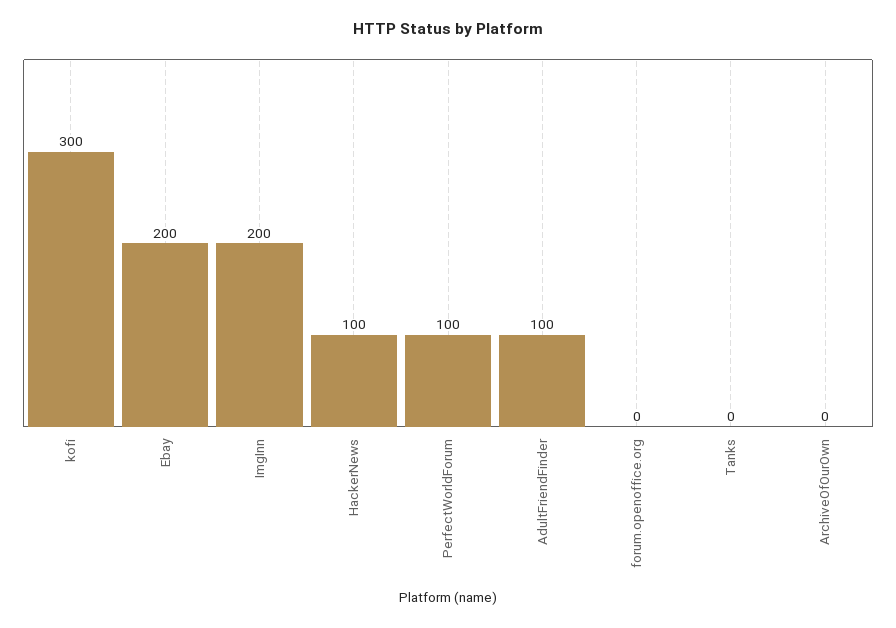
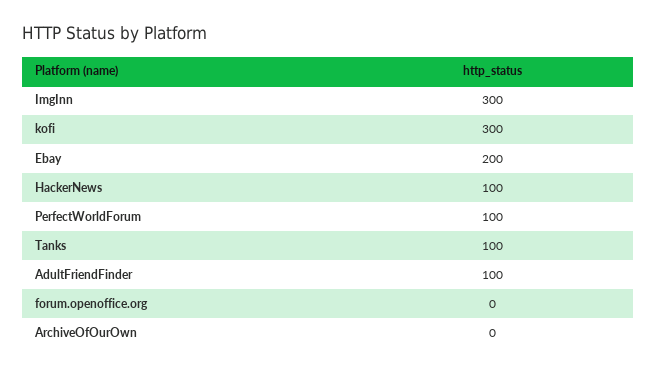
  {
    "kofi": 300,
    "Ebay": 200,
-   "ImgInn": 200,
+   "ImgInn": 300,
    "HackerNews": 100,
    "PerfectWorldForum": 100,
    "AdultFriendFinder": 100,
    "forum.openoffice.org": 0,
-   "Tanks": 0,
+   "Tanks": 100,
    "ArchiveOfOurOwn": 0
  }

